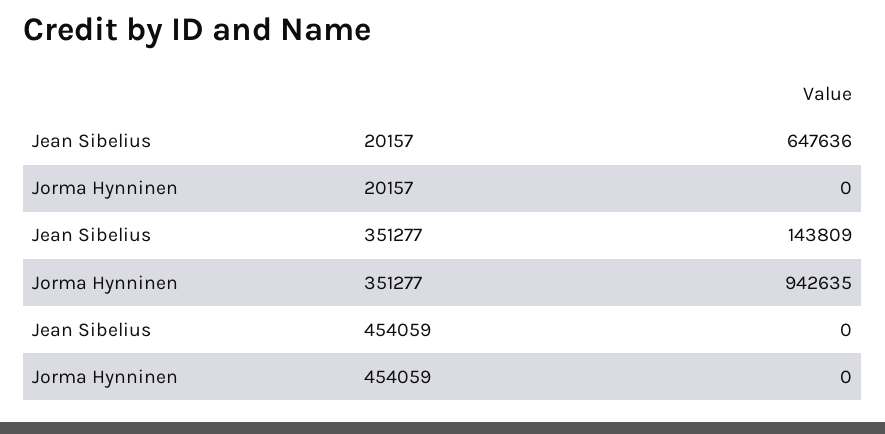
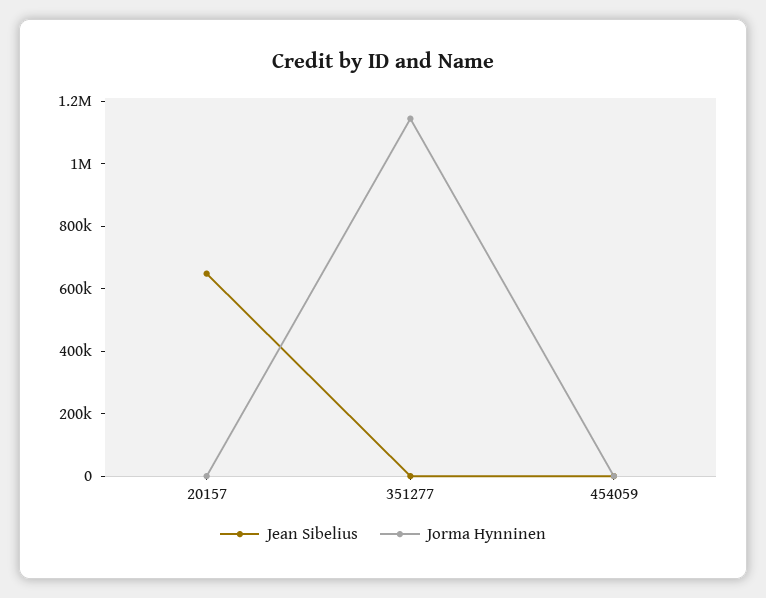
  {
    "Jean Sibelius": {
      "20157": 647636,
-     "351277": 143809,
+     "351277": 0,
      "454059": 0
    },
    "Jorma Hynninen": {
      "20157": 0,
-     "351277": 942635,
+     "351277": 1150000,
      "454059": 0
    }
  }

